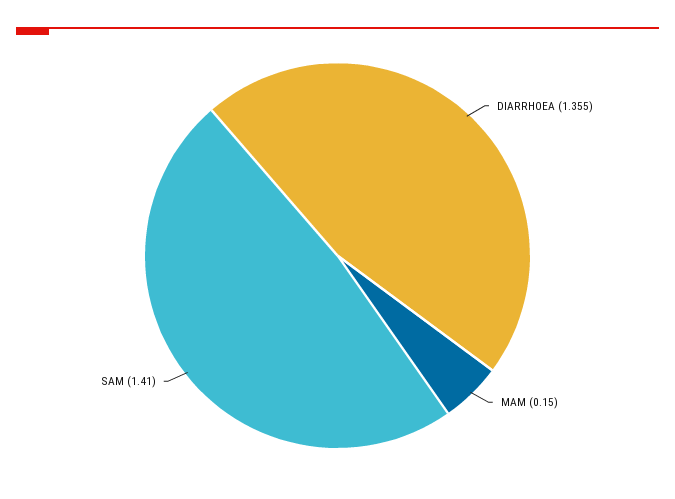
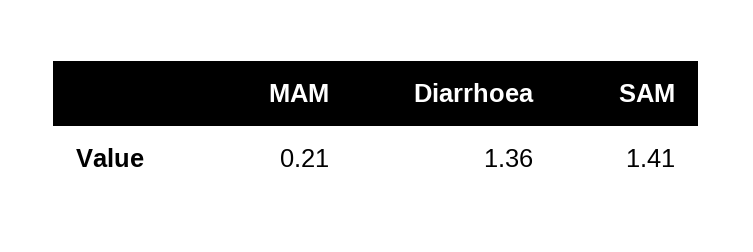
  {
    "DIARRHOEA": 1.355,
-   "MAM": 0.15,
+   "MAM": 0.21,
    "SAM": 1.41
  }

